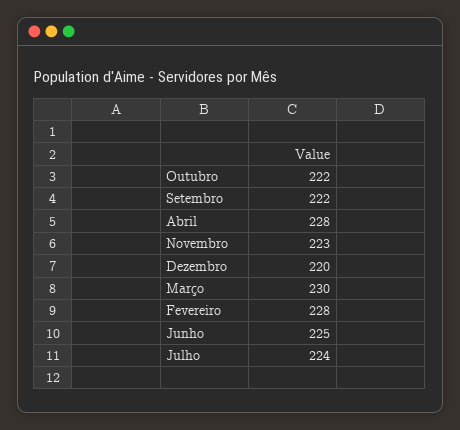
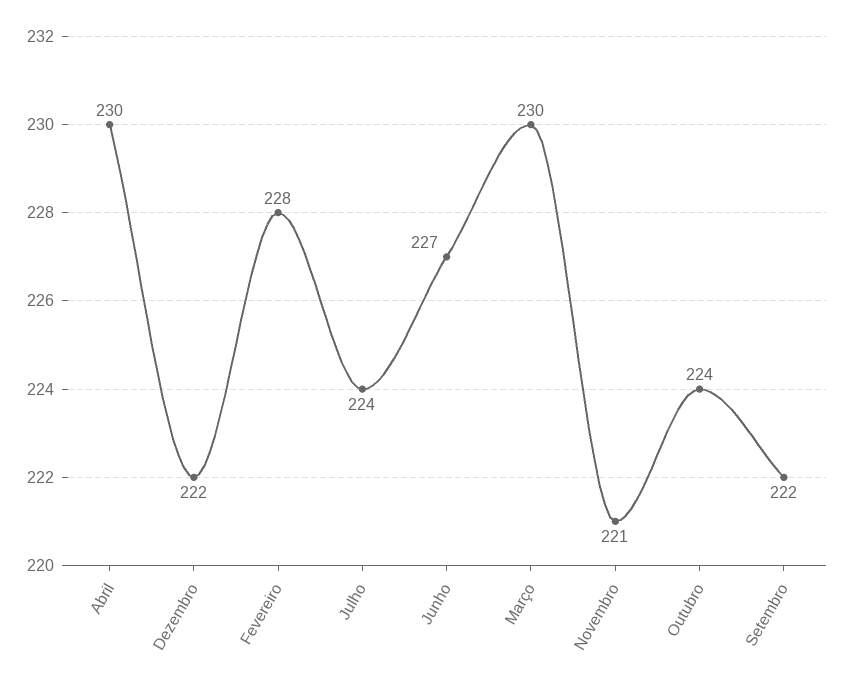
  {
-   "Outubro": 222,
+   "Outubro": 224,
    "Setembro": 222,
-   "Abril": 228,
+   "Abril": 230,
-   "Novembro": 223,
+   "Novembro": 221,
-   "Dezembro": 220,
+   "Dezembro": 222,
    "Março": 230,
    "Fevereiro": 228,
-   "Junho": 225,
+   "Junho": 227,
    "Julho": 224
  }

